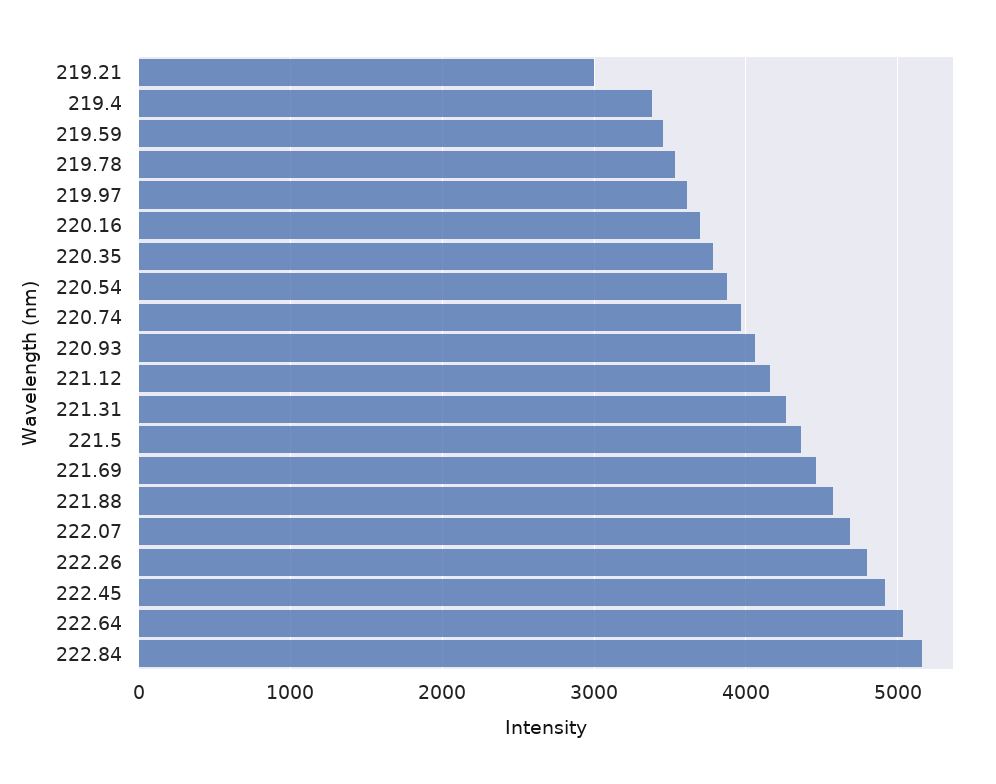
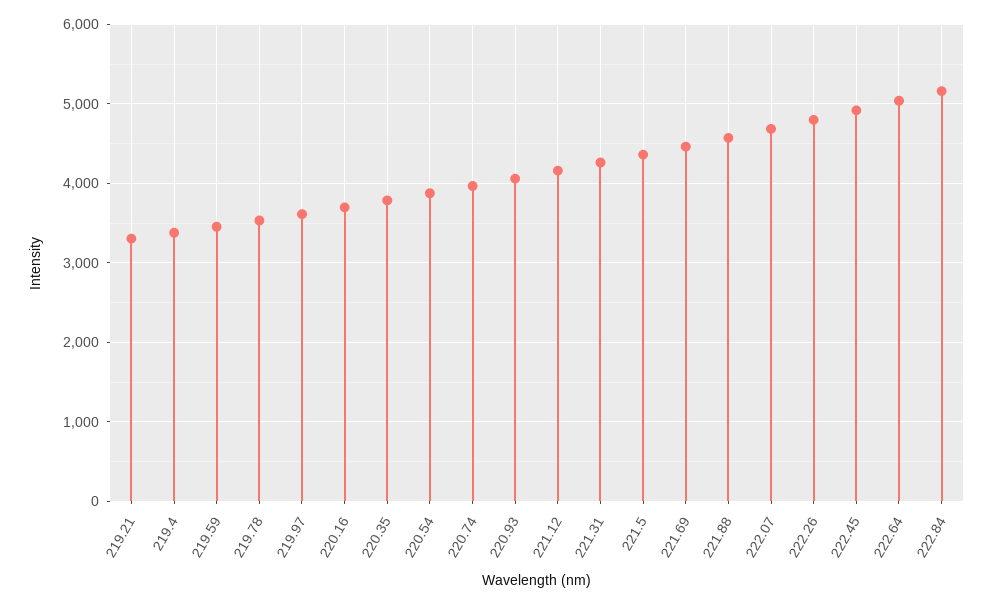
  {
-   "219.21": 3000,
+   "219.21": 3300,
    "219.4": 3400,
    "219.59": 3500,
    "219.78": 3500,
    "219.97": 3600,
    "220.16": 3700,
    "220.35": 3800,
    "220.54": 3900,
    "220.74": 4000,
    "220.93": 4100,
    "221.12": 4200,
    "221.31": 4300,
    "221.5": 4400,
    "221.69": 4500,
    "221.88": 4600,
    "222.07": 4700,
    "222.26": 4800,
    "222.45": 4900,
    "222.64": 5000,
    "222.84": 5200
  }

